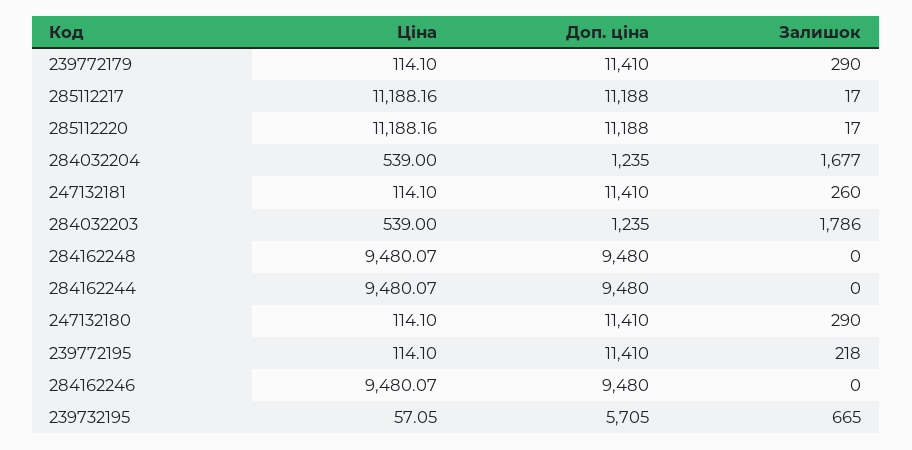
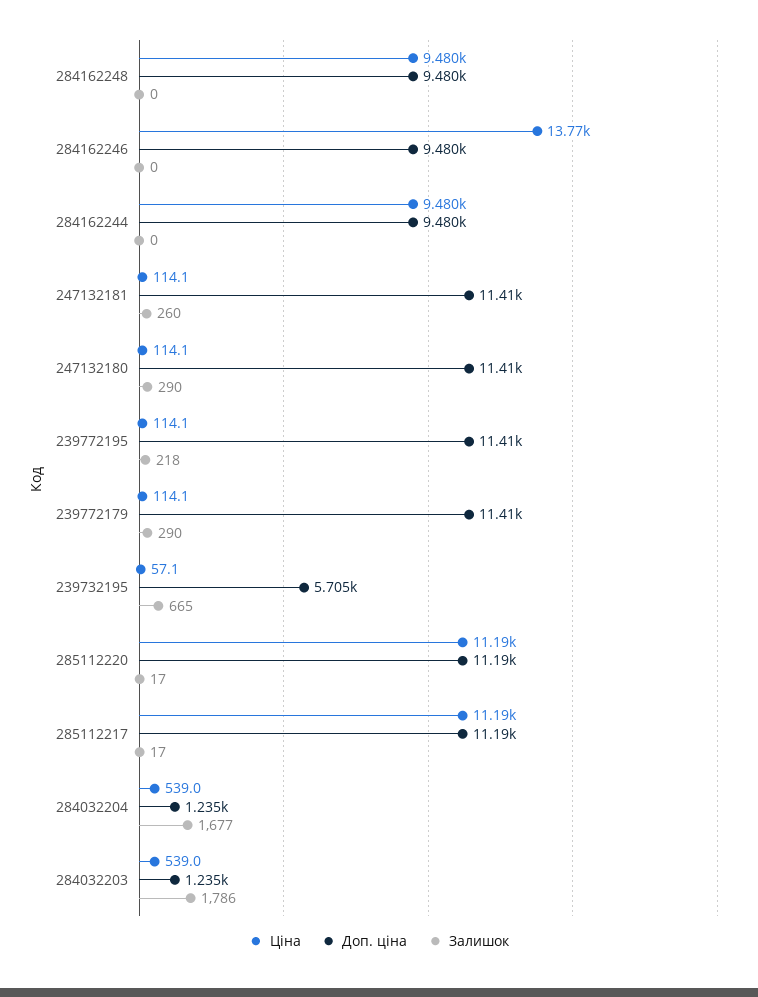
  {
    "Ціна": {
      "239772179": 114.1,
      "285112217": 11188.16,
      "285112220": 11188.16,
      "284032204": 539,
      "247132181": 114.1,
      "284032203": 539,
      "284162248": 9480.07,
      "284162244": 9480.07,
      "247132180": 114.1,
      "239772195": 114.1,
-     "284162246": 9480.07,
+     "284162246": 13770,
      "239732195": 57.05
    },
    "Доп. ціна": {
      "239772179": 11410,
      "285112217": 11188,
      "285112220": 11188,
      "284032204": 1235,
      "247132181": 11410,
      "284032203": 1235,
      "284162248": 9480,
      "284162244": 9480,
      "247132180": 11410,
      "239772195": 11410,
      "284162246": 9480,
      "239732195": 5705
    },
    "Залишок": {
      "239772179": 290,
      "285112217": 17,
      "285112220": 17,
      "284032204": 1677,
      "247132181": 260,
      "284032203": 1786,
      "284162248": 0,
      "284162244": 0,
      "247132180": 290,
      "239772195": 218,
      "284162246": 0,
      "239732195": 665
    }
  }

